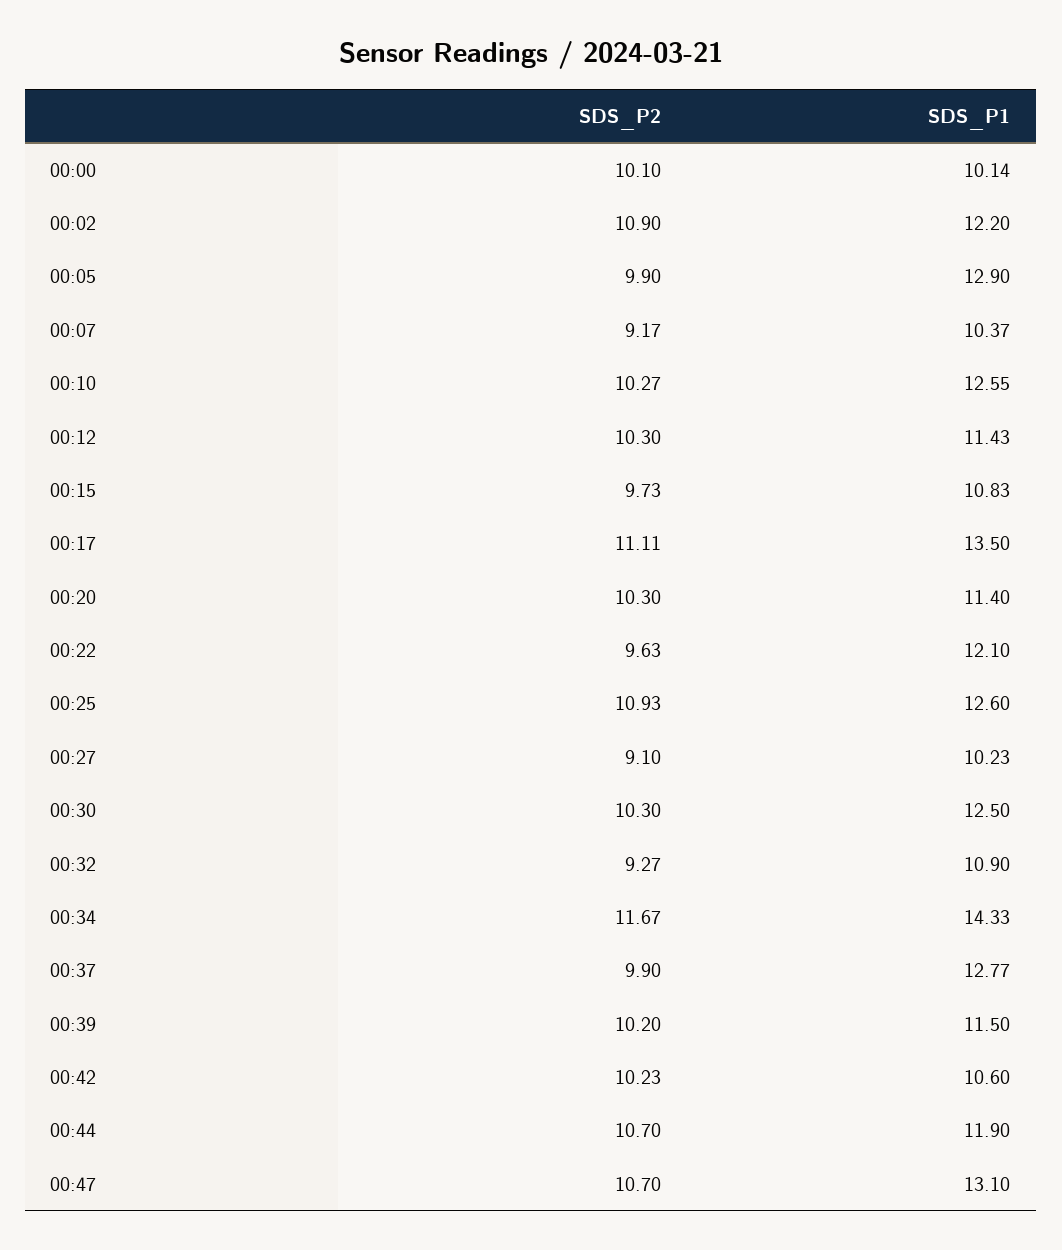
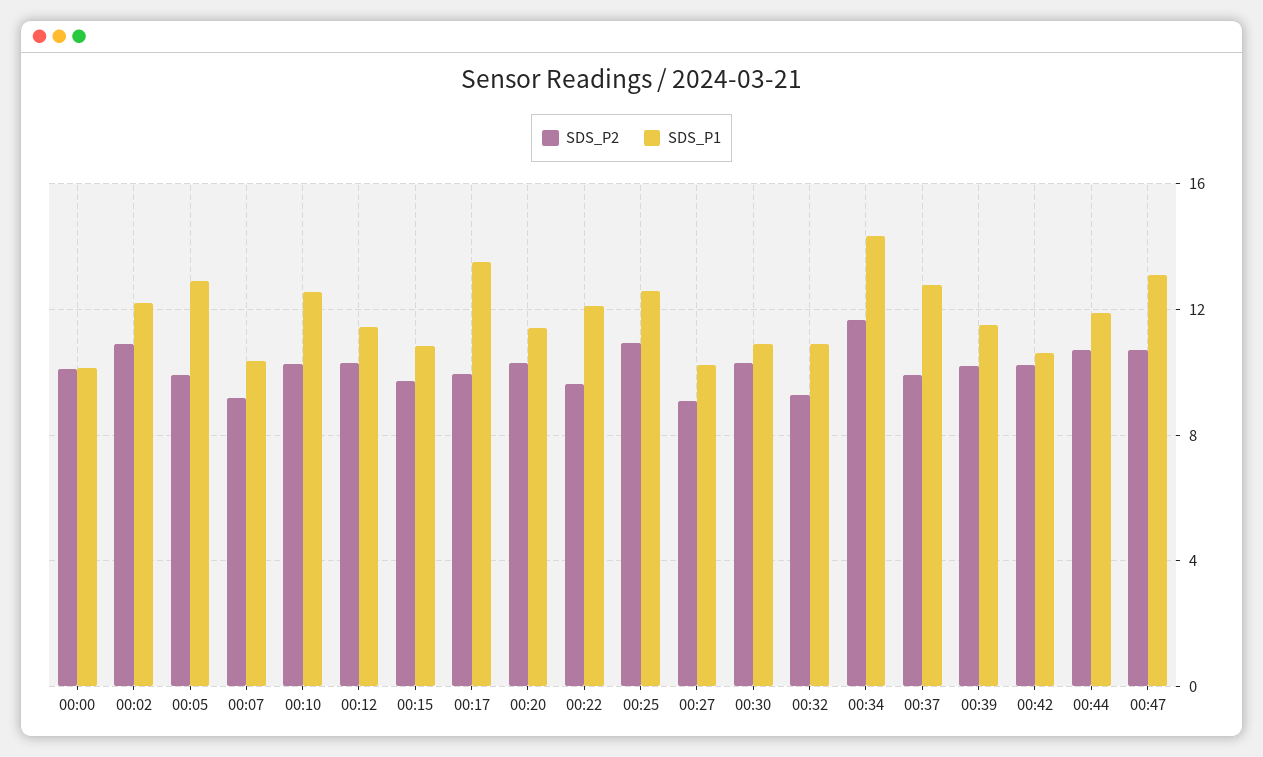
  {
    "SDS_P2": {
      "00:00": 10.1,
      "00:02": 10.9,
      "00:05": 9.9,
      "00:07": 9.17,
      "00:10": 10.27,
      "00:12": 10.3,
      "00:15": 9.73,
-     "00:17": 11.11,
+     "00:17": 10,
      "00:20": 10.3,
      "00:22": 9.63,
      "00:25": 10.93,
      "00:27": 9.1,
      "00:30": 10.3,
      "00:32": 9.27,
      "00:34": 11.67,
      "00:37": 9.9,
      "00:39": 10.2,
      "00:42": 10.23,
      "00:44": 10.7,
      "00:47": 10.7
    },
    "SDS_P1": {
      "00:00": 10.14,
      "00:02": 12.2,
      "00:05": 12.9,
      "00:07": 10.37,
      "00:10": 12.55,
      "00:12": 11.43,
      "00:15": 10.83,
      "00:17": 13.5,
      "00:20": 11.4,
      "00:22": 12.1,
      "00:25": 12.6,
      "00:27": 10.23,
-     "00:30": 12.5,
+     "00:30": 11,
      "00:32": 10.9,
      "00:34": 14.33,
      "00:37": 12.77,
      "00:39": 11.5,
      "00:42": 10.6,
      "00:44": 11.9,
      "00:47": 13.1
    }
  }

